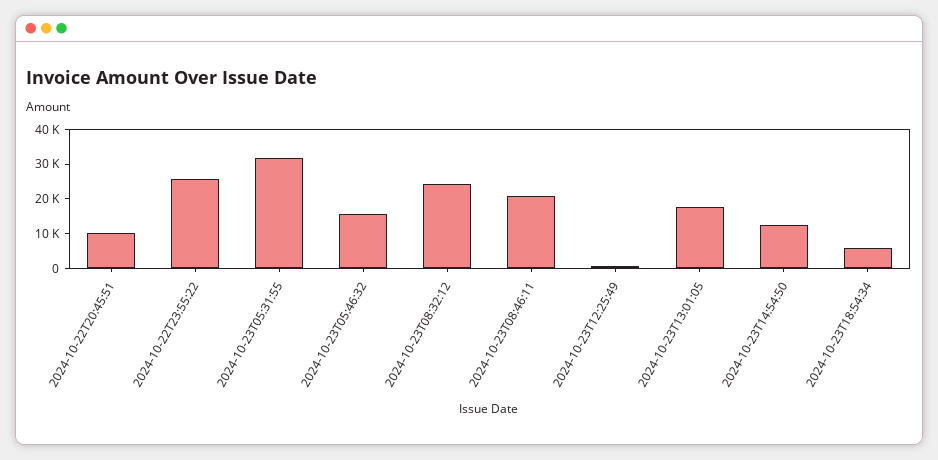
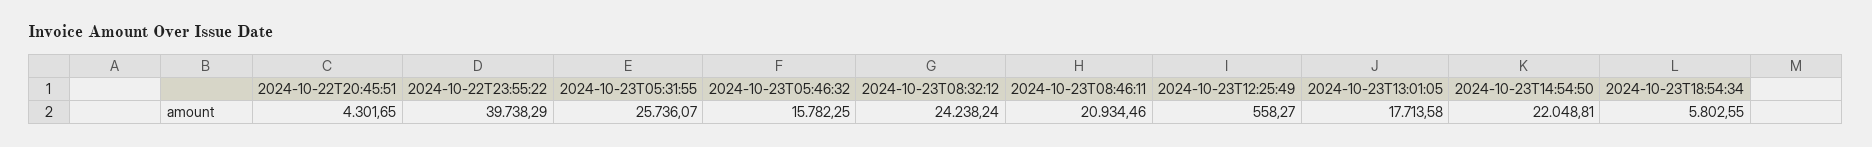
  {
-   "2024-10-22T20:45:51": 10000,
+   "2024-10-22T20:45:51": 4301.65,
-   "2024-10-22T23:55:22": 25000,
+   "2024-10-22T23:55:22": 39738.29,
-   "2024-10-23T05:31:55": 32500,
+   "2024-10-23T05:31:55": 25736.07,
    "2024-10-23T05:46:32": 15782.25,
    "2024-10-23T08:32:12": 24238.24,
    "2024-10-23T08:46:11": 20934.46,
    "2024-10-23T12:25:49": 558.27,
    "2024-10-23T13:01:05": 17713.58,
-   "2024-10-23T14:54:50": 12500,
+   "2024-10-23T14:54:50": 22048.81,
    "2024-10-23T18:54:34": 5802.55
  }

